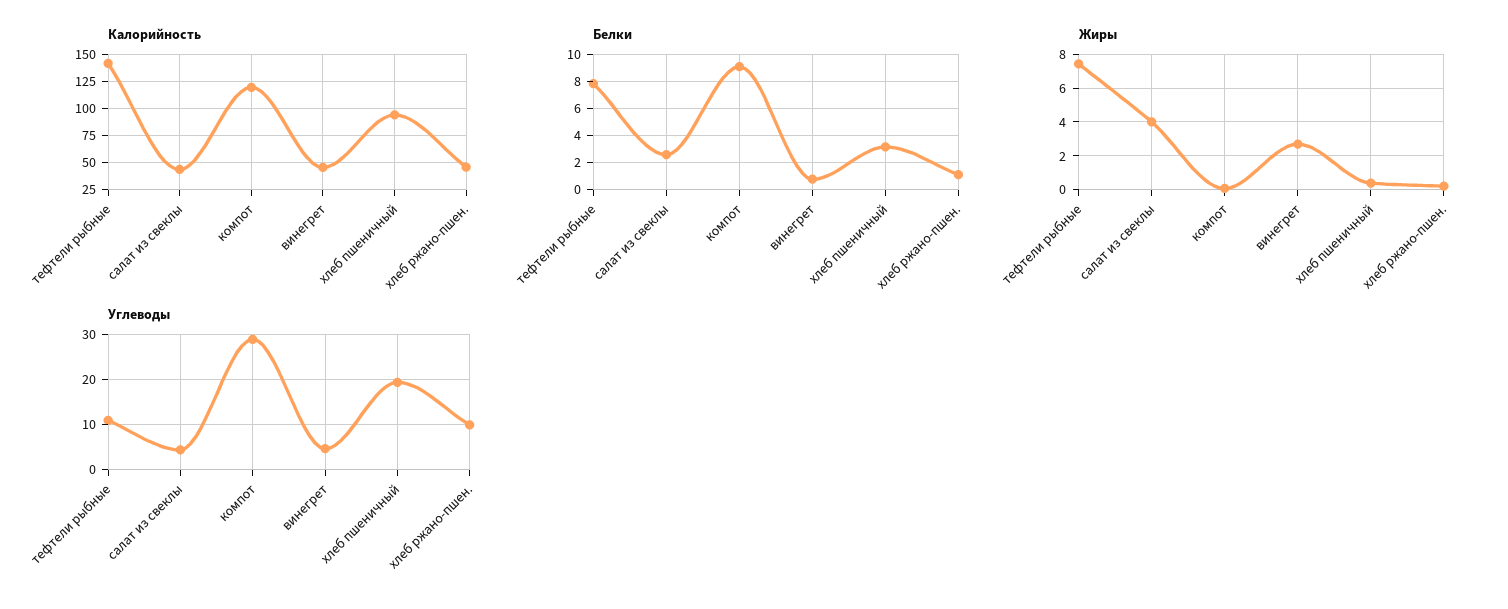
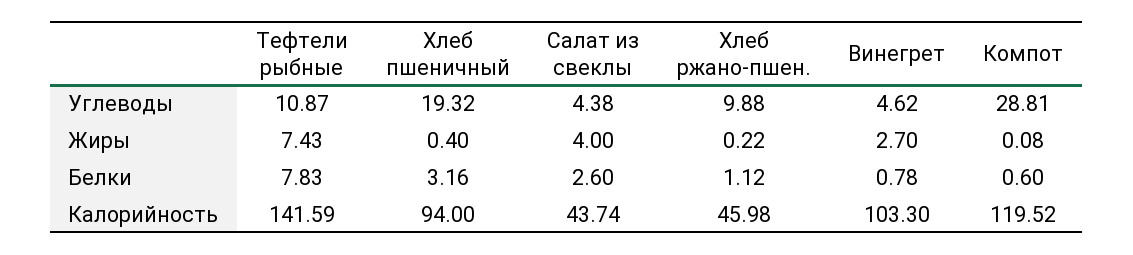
  {
    "Калорийность": {
      "тефтели рыбные": 141.59,
      "салат из свеклы": 43.74,
      "компот": 119.52,
-     "винегрет": 50,
+     "винегрет": 103.3,
      "хлеб пшеничный": 94,
      "хлеб ржано-пшен.": 45.98
    },
    "Белки": {
      "тефтели рыбные": 7.83,
      "салат из свеклы": 2.6,
-     "компот": 9,
+     "компот": 0.6,
      "винегрет": 0.78,
      "хлеб пшеничный": 3.16,
      "хлеб ржано-пшен.": 1.12
    },
    "Жиры": {
      "тефтели рыбные": 7.43,
      "салат из свеклы": 4,
      "компот": 0.08,
      "винегрет": 2.7,
      "хлеб пшеничный": 0.4,
      "хлеб ржано-пшен.": 0.22
    },
    "Углеводы": {
      "тефтели рыбные": 10.87,
      "салат из свеклы": 4.38,
      "компот": 28.81,
      "винегрет": 4.62,
      "хлеб пшеничный": 19.32,
      "хлеб ржано-пшен.": 9.88
    }
  }

